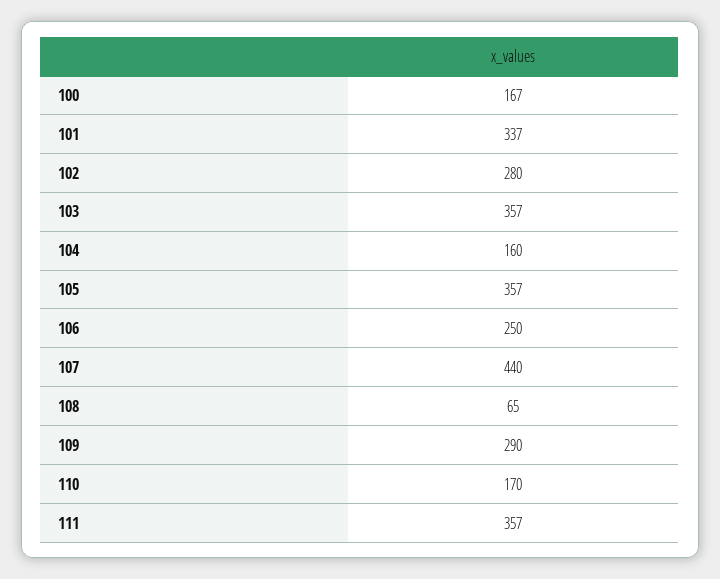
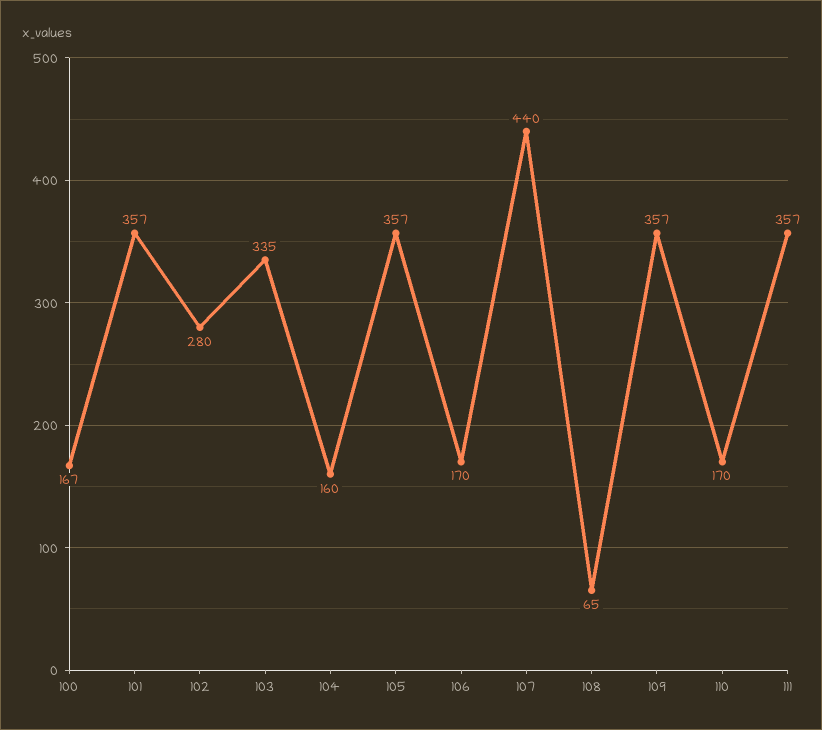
  {
    "100": 167,
-   "101": 337,
+   "101": 357,
    "102": 280,
-   "103": 357,
+   "103": 335,
    "104": 160,
    "105": 357,
-   "106": 250,
+   "106": 170,
    "107": 440,
    "108": 65,
-   "109": 290,
+   "109": 357,
    "110": 170,
    "111": 357
  }

